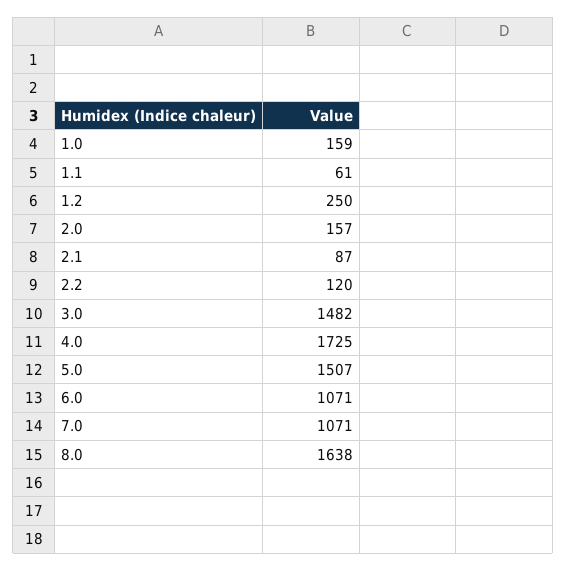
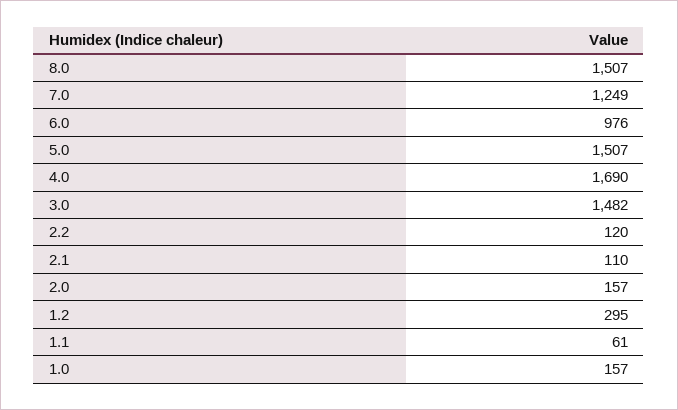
  {
-   "1.0": 159,
+   "1.0": 157,
    "1.1": 61,
-   "1.2": 250,
+   "1.2": 295,
    "2.0": 157,
-   "2.1": 87,
+   "2.1": 110,
    "2.2": 120,
    "3.0": 1482,
-   "4.0": 1725,
+   "4.0": 1690,
    "5.0": 1507,
-   "6.0": 1071,
+   "6.0": 976,
-   "7.0": 1071,
+   "7.0": 1249,
-   "8.0": 1638
+   "8.0": 1507
  }

